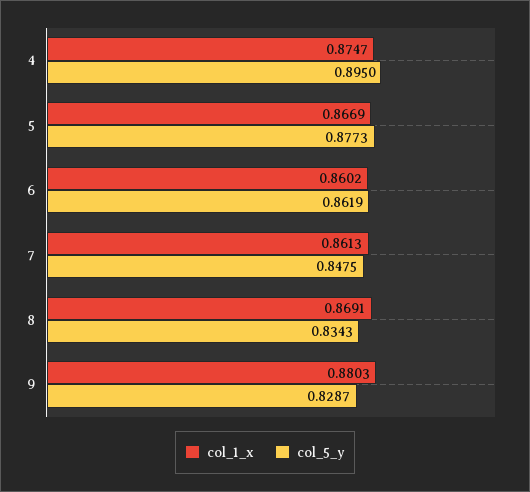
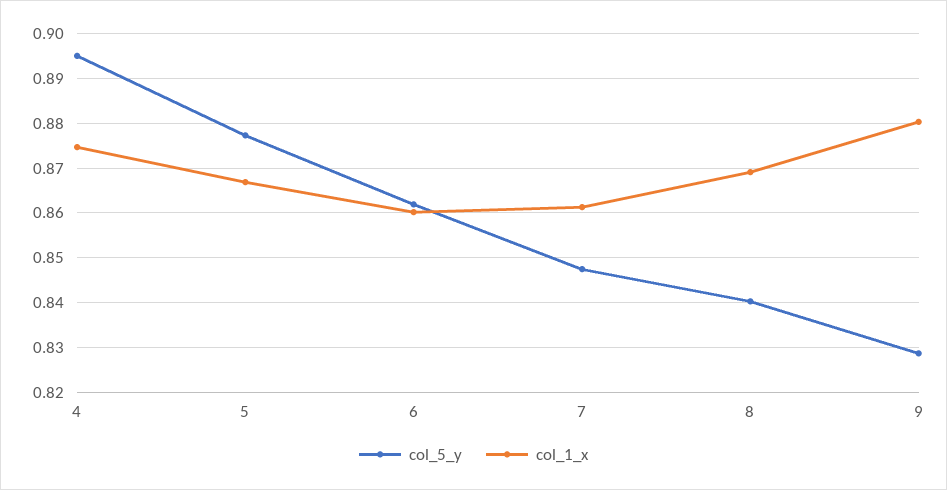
  {
    "col_1_x": {
      "4": 0.8747,
      "5": 0.8669,
      "6": 0.8602,
      "7": 0.8613,
      "8": 0.8691,
      "9": 0.8803
    },
    "col_5_y": {
      "4": 0.895,
      "5": 0.8773,
      "6": 0.8619,
      "7": 0.8475,
-     "8": 0.8343,
+     "8": 0.84,
      "9": 0.8287
    }
  }

